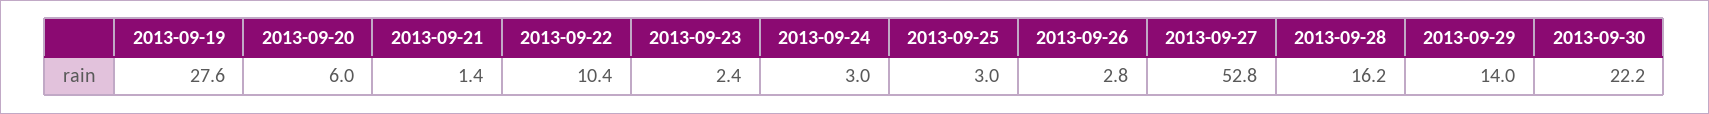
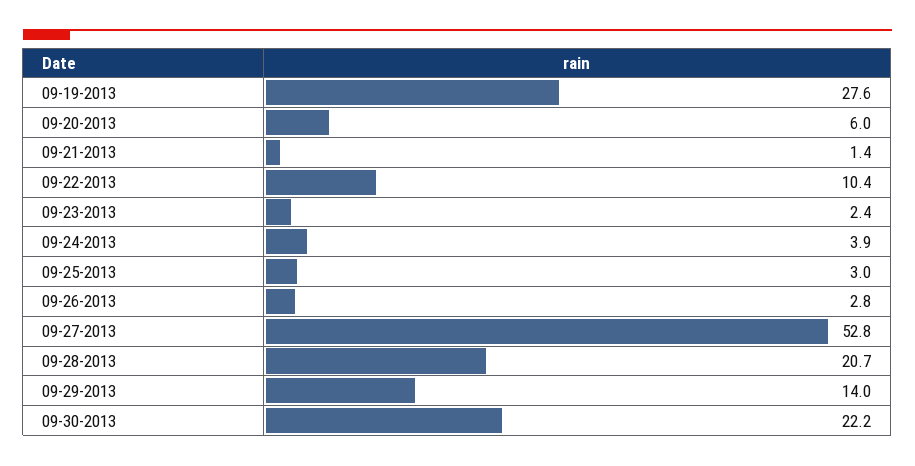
  {
    "2013-09-19": 27.6,
    "2013-09-20": 6,
    "2013-09-21": 1.4,
    "2013-09-22": 10.4,
    "2013-09-23": 2.4,
-   "2013-09-24": 3,
+   "2013-09-24": 3.9,
    "2013-09-25": 3,
    "2013-09-26": 2.8,
    "2013-09-27": 52.8,
-   "2013-09-28": 16.2,
+   "2013-09-28": 20.7,
    "2013-09-29": 14,
    "2013-09-30": 22.2
  }

